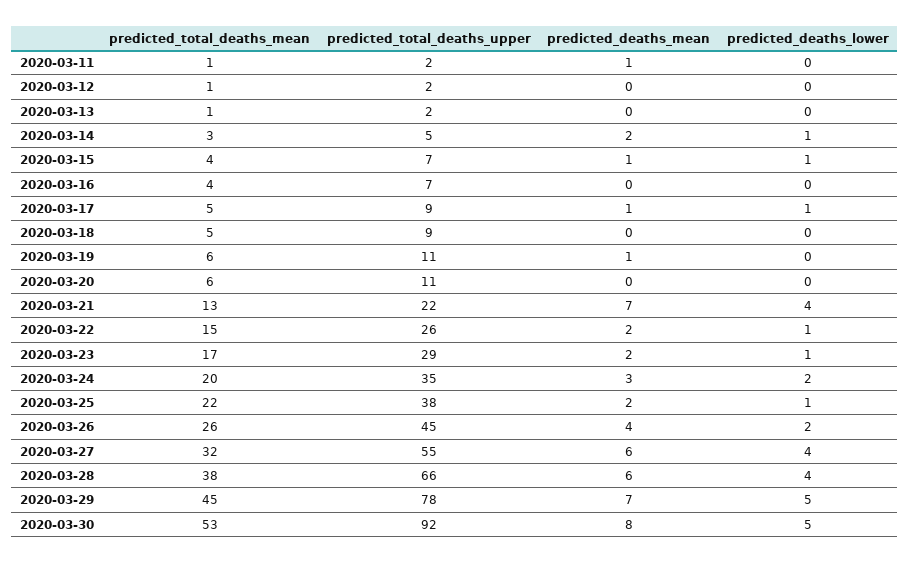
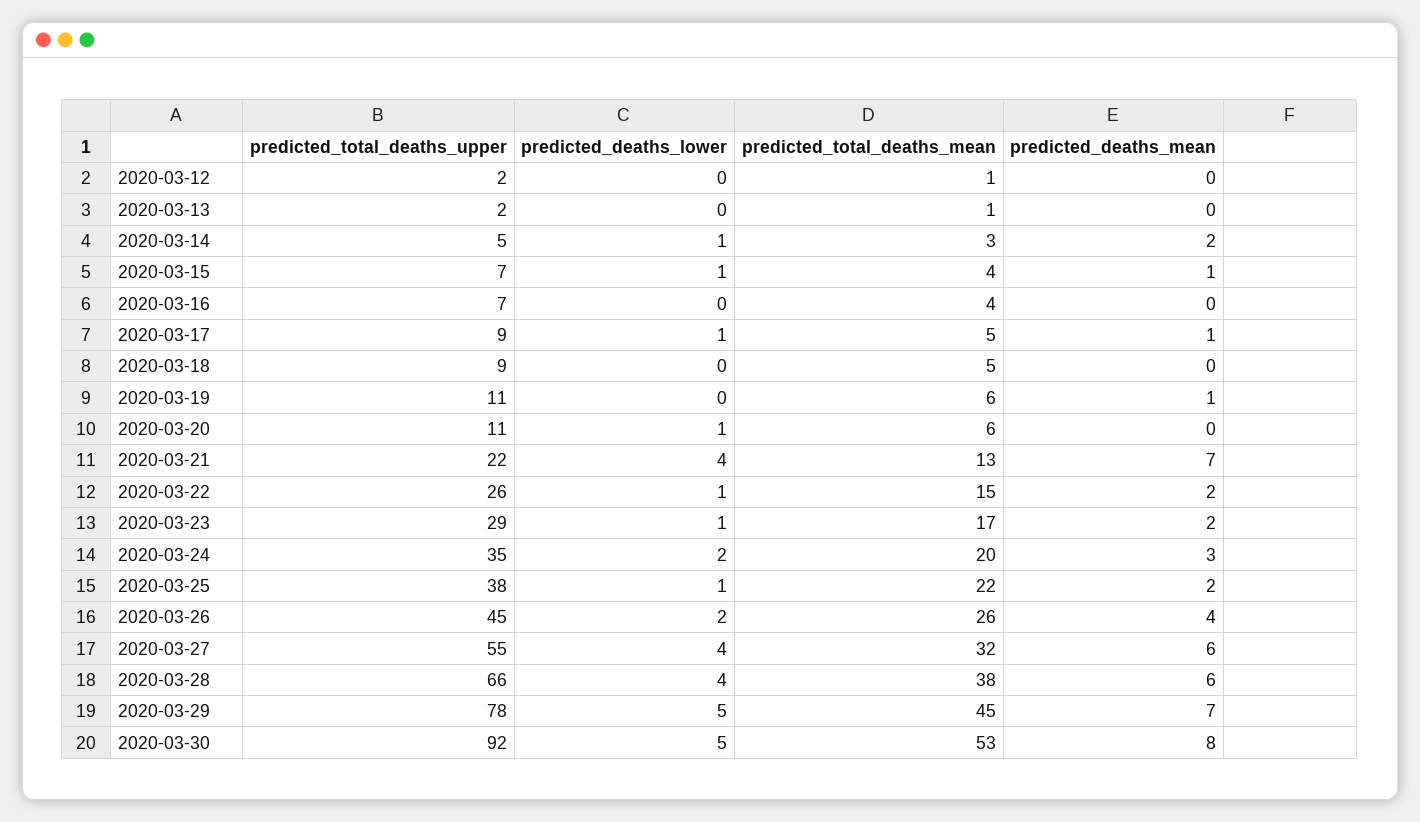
  {
    "predicted_total_deaths_mean": {
-     "2020-03-11": 1,
      "2020-03-12": 1,
      "2020-03-13": 1,
      "2020-03-14": 3,
      "2020-03-15": 4,
      "2020-03-16": 4,
      "2020-03-17": 5,
      "2020-03-18": 5,
      "2020-03-19": 6,
      "2020-03-20": 6,
      "2020-03-21": 13,
      "2020-03-22": 15,
      "2020-03-23": 17,
      "2020-03-24": 20,
      "2020-03-25": 22,
      "2020-03-26": 26,
      "2020-03-27": 32,
      "2020-03-28": 38,
      "2020-03-29": 45,
      "2020-03-30": 53
    },
    "predicted_total_deaths_upper": {
-     "2020-03-11": 2,
      "2020-03-12": 2,
      "2020-03-13": 2,
      "2020-03-14": 5,
      "2020-03-15": 7,
      "2020-03-16": 7,
      "2020-03-17": 9,
      "2020-03-18": 9,
      "2020-03-19": 11,
      "2020-03-20": 11,
      "2020-03-21": 22,
      "2020-03-22": 26,
      "2020-03-23": 29,
      "2020-03-24": 35,
      "2020-03-25": 38,
      "2020-03-26": 45,
      "2020-03-27": 55,
      "2020-03-28": 66,
      "2020-03-29": 78,
      "2020-03-30": 92
    },
    "predicted_deaths_mean": {
-     "2020-03-11": 1,
      "2020-03-12": 0,
      "2020-03-13": 0,
      "2020-03-14": 2,
      "2020-03-15": 1,
      "2020-03-16": 0,
      "2020-03-17": 1,
      "2020-03-18": 0,
      "2020-03-19": 1,
      "2020-03-20": 0,
      "2020-03-21": 7,
      "2020-03-22": 2,
      "2020-03-23": 2,
      "2020-03-24": 3,
      "2020-03-25": 2,
      "2020-03-26": 4,
      "2020-03-27": 6,
      "2020-03-28": 6,
      "2020-03-29": 7,
      "2020-03-30": 8
    },
    "predicted_deaths_lower": {
-     "2020-03-11": 0,
      "2020-03-12": 0,
      "2020-03-13": 0,
      "2020-03-14": 1,
      "2020-03-15": 1,
      "2020-03-16": 0,
      "2020-03-17": 1,
      "2020-03-18": 0,
      "2020-03-19": 0,
-     "2020-03-20": 0,
+     "2020-03-20": 1,
      "2020-03-21": 4,
      "2020-03-22": 1,
      "2020-03-23": 1,
      "2020-03-24": 2,
      "2020-03-25": 1,
      "2020-03-26": 2,
      "2020-03-27": 4,
      "2020-03-28": 4,
      "2020-03-29": 5,
      "2020-03-30": 5
    }
  }

